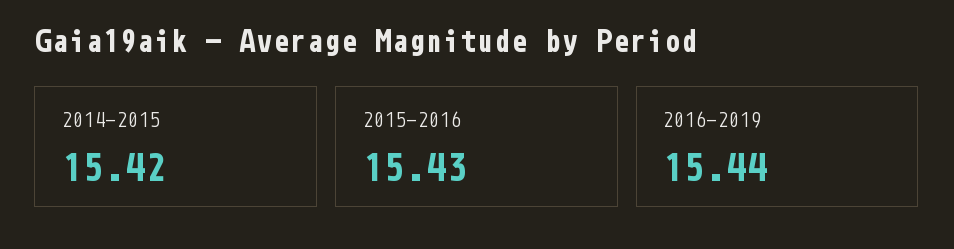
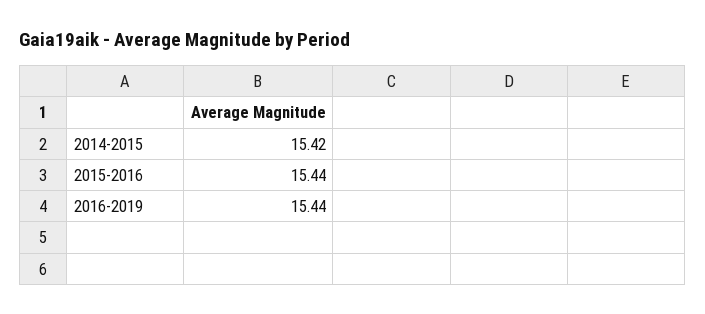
  {
    "2014-2015": 15.42,
-   "2015-2016": 15.43,
+   "2015-2016": 15.44,
    "2016-2019": 15.44
  }

